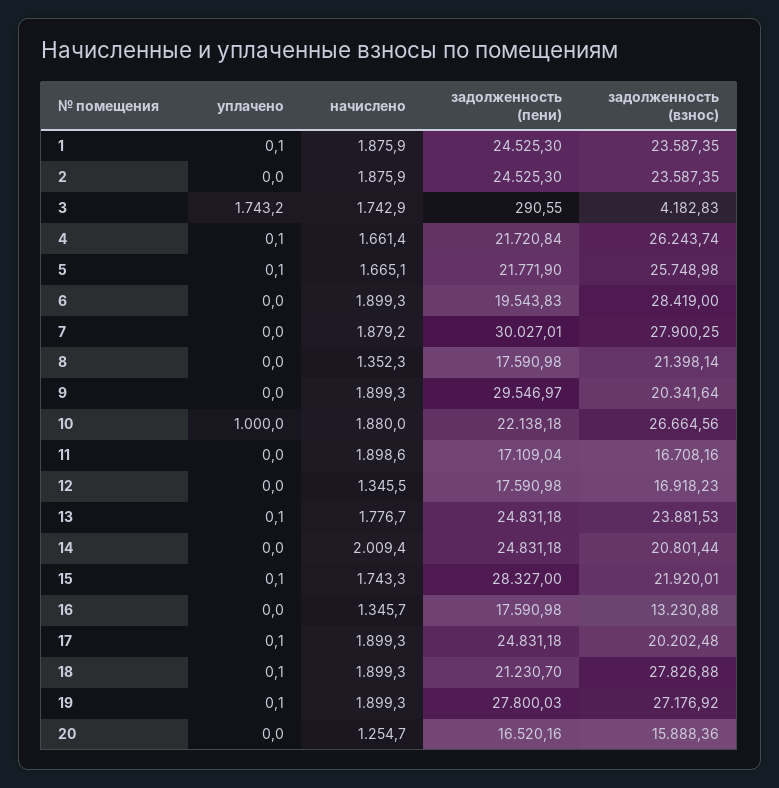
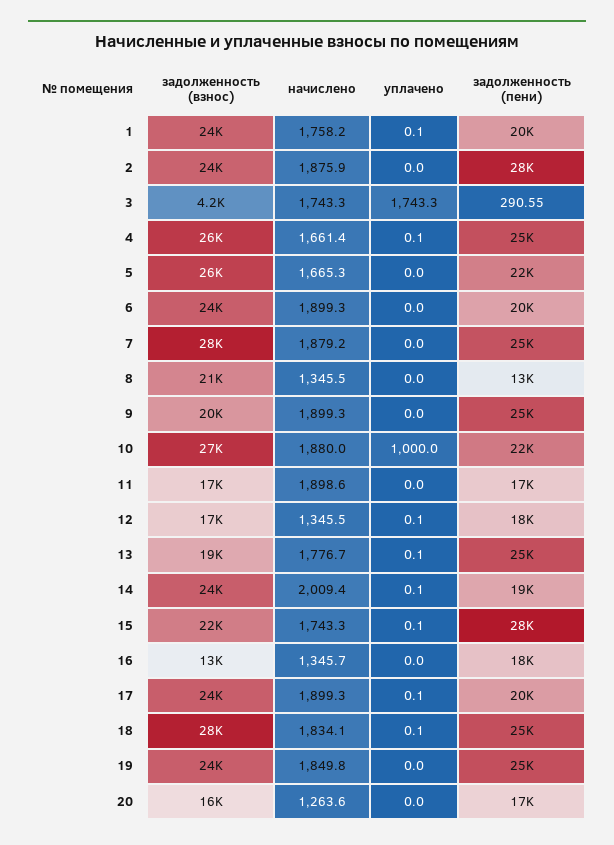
  {
    "уплачено": {
      "1": 0.1,
      "2": 0,
-     "3": 1743.2,
+     "3": 1743.3,
      "4": 0.1,
-     "5": 0.1,
+     "5": 0,
      "6": 0,
      "7": 0,
      "8": 0,
      "9": 0,
      "10": 1000,
      "11": 0,
-     "12": 0,
+     "12": 0.1,
      "13": 0.1,
-     "14": 0,
+     "14": 0.1,
      "15": 0.1,
      "16": 0,
      "17": 0.1,
      "18": 0.1,
-     "19": 0.1,
+     "19": 0,
      "20": 0
    },
    "начислено": {
-     "1": 1875.9,
+     "1": 1758.2,
      "2": 1875.9,
-     "3": 1742.9,
+     "3": 1743.3,
      "4": 1661.4,
-     "5": 1665.1,
+     "5": 1665.3,
      "6": 1899.3,
      "7": 1879.2,
-     "8": 1352.3,
+     "8": 1345.5,
      "9": 1899.3,
      "10": 1880,
      "11": 1898.6,
      "12": 1345.5,
      "13": 1776.7,
      "14": 2009.4,
      "15": 1743.3,
      "16": 1345.7,
      "17": 1899.3,
-     "18": 1899.3,
+     "18": 1834.1,
-     "19": 1899.3,
+     "19": 1849.8,
-     "20": 1254.7
+     "20": 1263.6
    },
    "задолженность (пени)": {
-     "1": 24525.3,
+     "1": 20000,
-     "2": 24525.3,
+     "2": 28000,
      "3": 290.55,
-     "4": 21720.84,
+     "4": 25000,
      "5": 21771.9,
      "6": 19543.83,
-     "7": 30027.01,
+     "7": 25000,
-     "8": 17590.98,
+     "8": 13000,
-     "9": 29546.97,
+     "9": 25000,
      "10": 22138.18,
      "11": 17109.04,
      "12": 17590.98,
      "13": 24831.18,
-     "14": 24831.18,
+     "14": 19000,
      "15": 28327,
      "16": 17590.98,
-     "17": 24831.18,
+     "17": 20000,
-     "18": 21230.7,
+     "18": 25000,
-     "19": 27800.03,
+     "19": 25000,
      "20": 16520.16
    },
    "задолженность (взнос)": {
      "1": 23587.35,
      "2": 23587.35,
      "3": 4182.83,
      "4": 26243.74,
      "5": 25748.98,
-     "6": 28419,
+     "6": 24000,
      "7": 27900.25,
      "8": 21398.14,
      "9": 20341.64,
      "10": 26664.56,
      "11": 16708.16,
      "12": 16918.23,
-     "13": 23881.53,
+     "13": 19000,
-     "14": 20801.44,
+     "14": 24000,
      "15": 21920.01,
      "16": 13230.88,
-     "17": 20202.48,
+     "17": 24000,
      "18": 27826.88,
-     "19": 27176.92,
+     "19": 24000,
      "20": 15888.36
    }
  }

